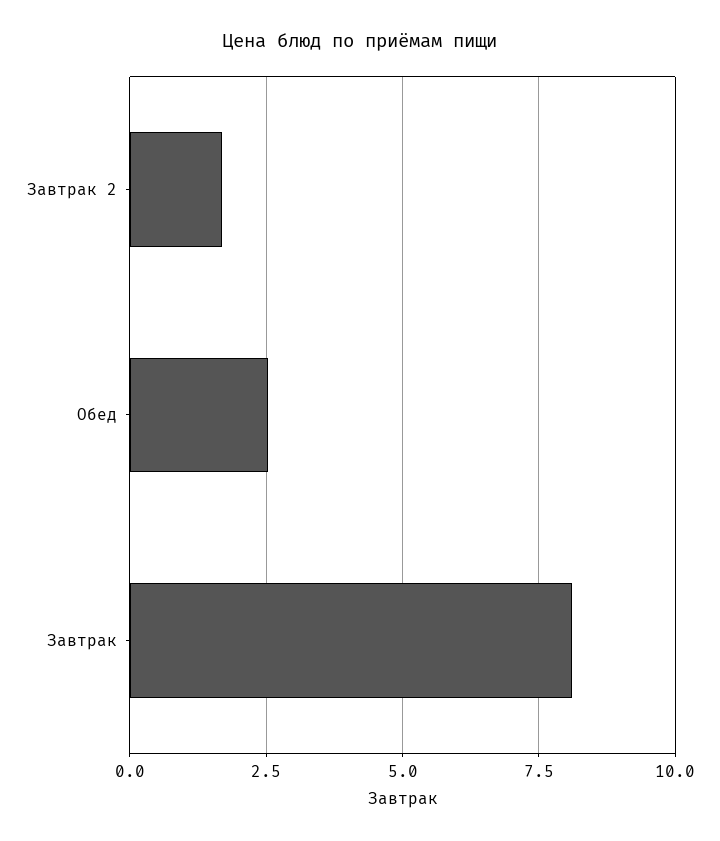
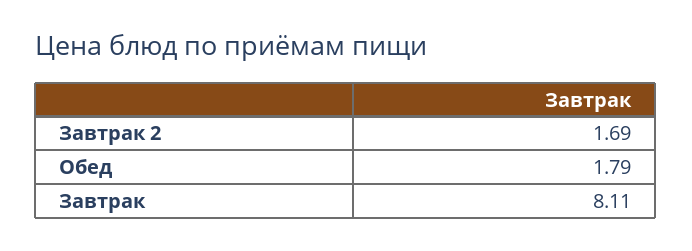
  {
    "Завтрак 2": 1.69,
-   "Обед": 2.5,
+   "Обед": 1.79,
    "Завтрак": 8.11
  }

